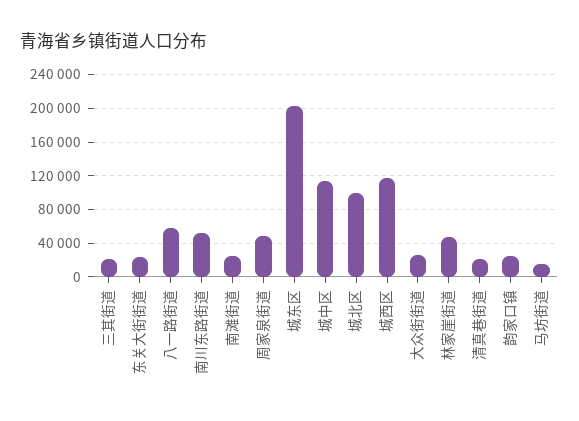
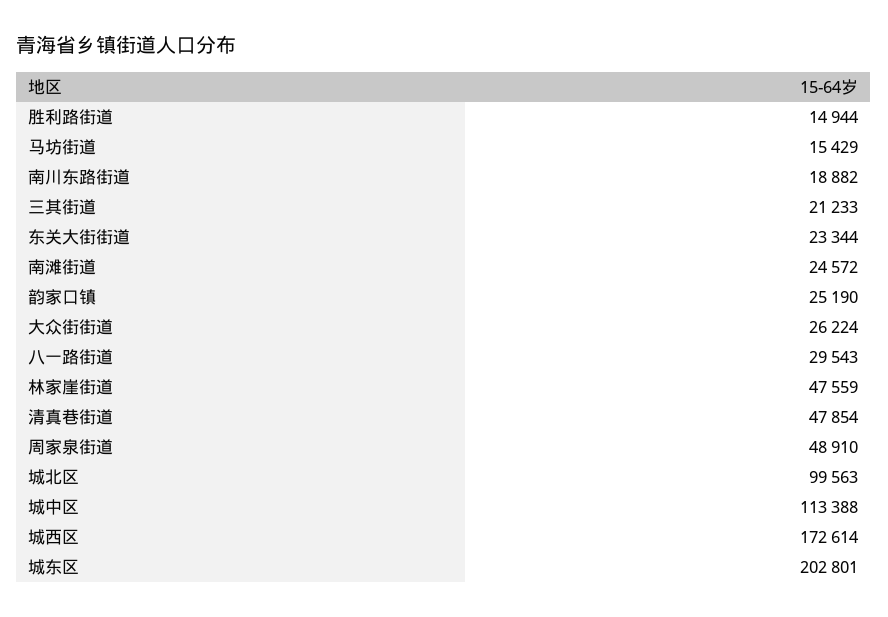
  {
    "三其街道": 21233,
    "东关大街街道": 23344,
-   "八一路街道": 60000,
+   "八一路街道": 29543,
-   "南川东路街道": 50000,
+   "南川东路街道": 18882,
    "南滩街道": 24572,
    "周家泉街道": 48910,
    "城东区": 202801,
    "城中区": 113388,
    "城北区": 99563,
-   "城西区": 120000,
+   "城西区": 172614,
    "大众街街道": 26224,
    "林家崖街道": 47559,
-   "清真巷街道": 20000,
+   "清真巷街道": 47854,
    "韵家口镇": 25190,
-   "马坊街道": 15429
+   "马坊街道": 15429,
+   "胜利路街道": 14944
  }

